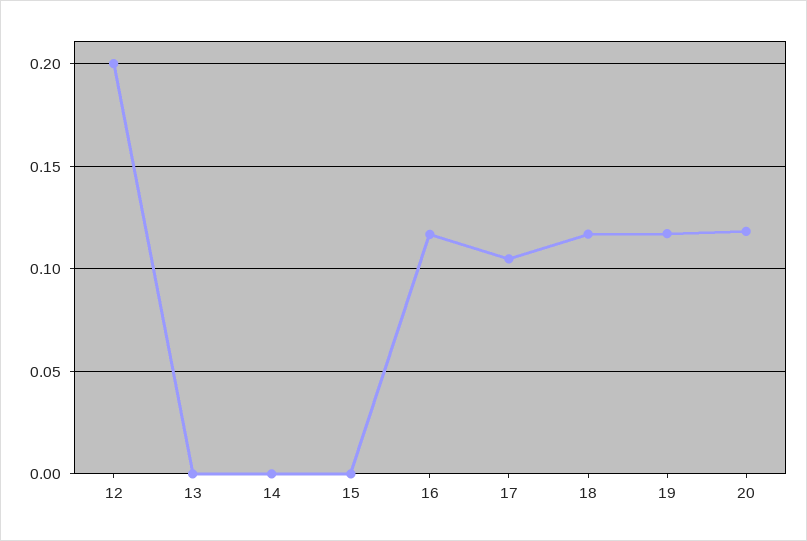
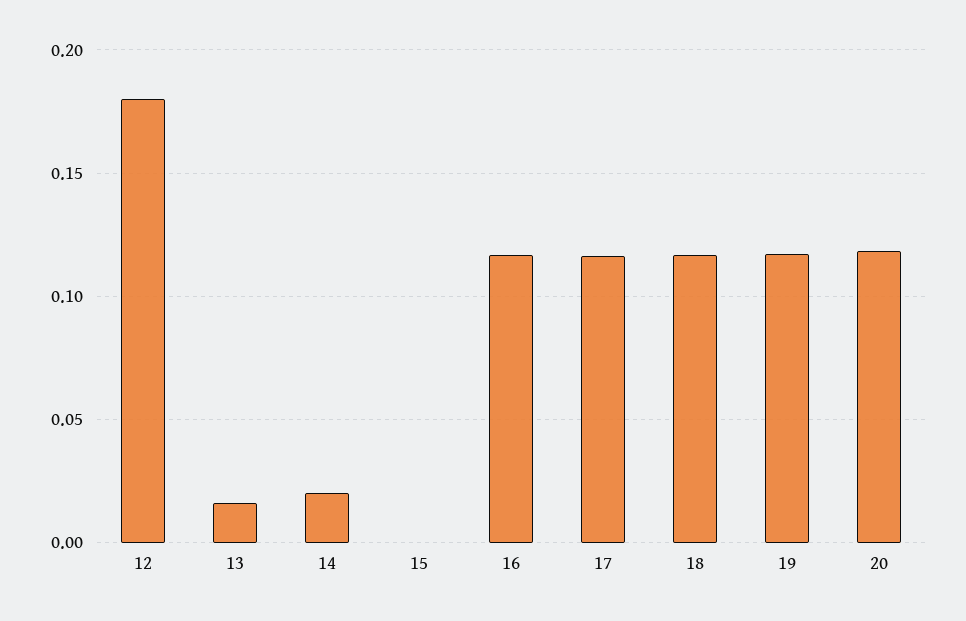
  {
-   "12": 0.2,
+   "12": 0.18,
-   "13": 0,
+   "13": 0.015,
-   "14": 0,
+   "14": 0.02,
    "15": 0,
    "16": 0.115,
-   "17": 0.105,
+   "17": 0.115,
    "18": 0.115,
    "19": 0.115,
    "20": 0.12
  }

